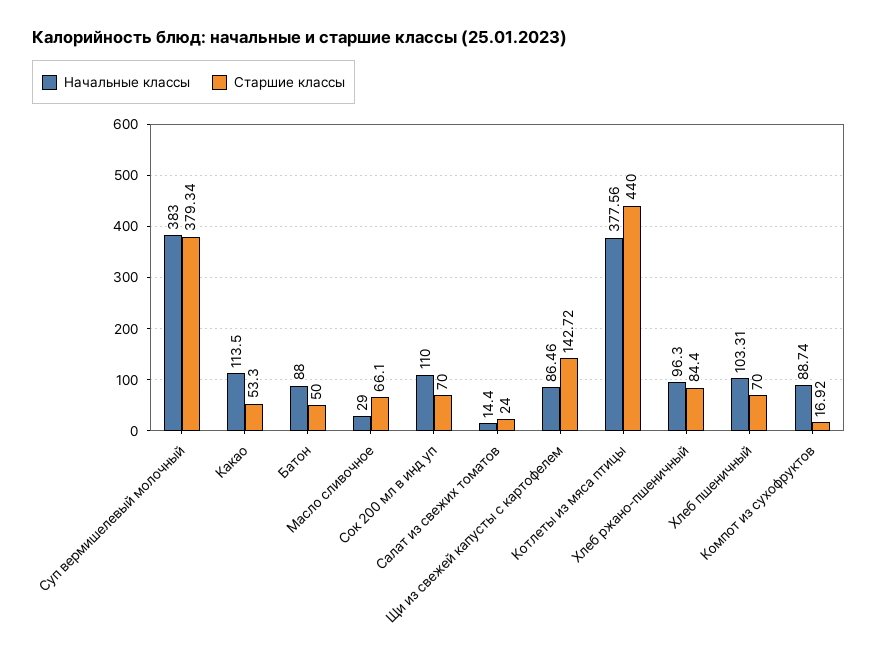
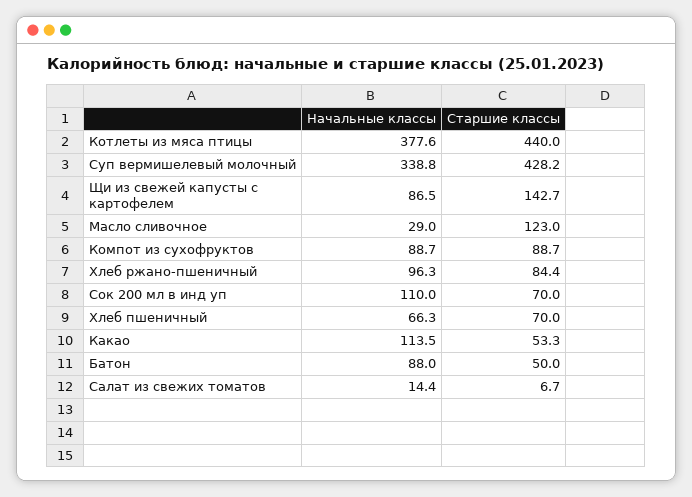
  {
    "Начальные классы": {
-     "Суп вермишелевый молочный": 383,
+     "Суп вермишелевый молочный": 338.8,
      "Какао": 113.5,
      "Батон": 88,
      "Масло сливочное": 29,
      "Сок 200 мл в инд уп": 110,
      "Салат из свежих томатов": 14.4,
      "Щи из свежей капусты с картофелем": 86.46,
      "Котлеты из мяса птицы": 377.56,
      "Хлеб ржано-пшеничный": 96.3,
-     "Хлеб пшеничный": 103.31,
+     "Хлеб пшеничный": 66.3,
      "Компот из сухофруктов": 88.74
    },
    "Старшие классы": {
-     "Суп вермишелевый молочный": 379.34,
+     "Суп вермишелевый молочный": 428.2,
      "Какао": 53.3,
      "Батон": 50,
-     "Масло сливочное": 66.1,
+     "Масло сливочное": 123,
      "Сок 200 мл в инд уп": 70,
-     "Салат из свежих томатов": 24,
+     "Салат из свежих томатов": 6.7,
      "Щи из свежей капусты с картофелем": 142.72,
      "Котлеты из мяса птицы": 440,
      "Хлеб ржано-пшеничный": 84.4,
      "Хлеб пшеничный": 70,
-     "Компот из сухофруктов": 16.92
+     "Компот из сухофруктов": 88.7
    }
  }

